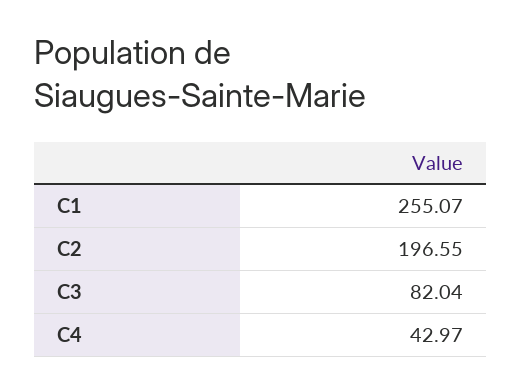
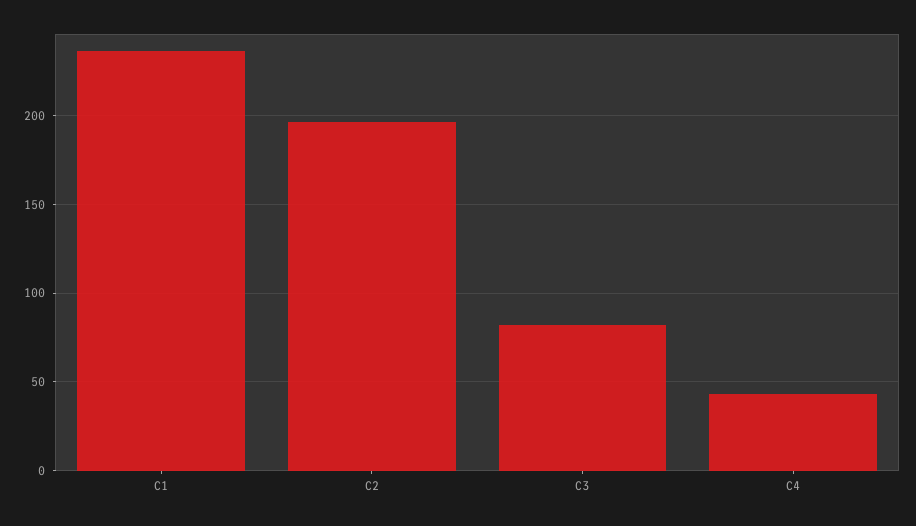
  {
-   "C1": 255.07,
+   "C1": 235,
    "C2": 196.55,
    "C3": 82.04,
    "C4": 42.97
  }

